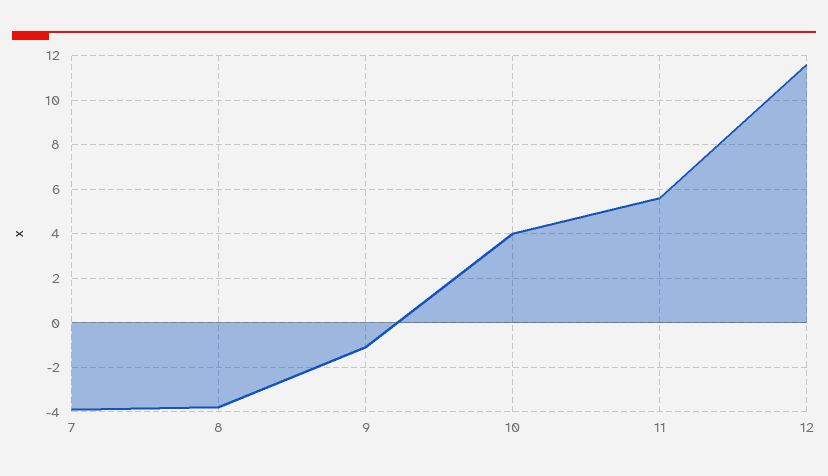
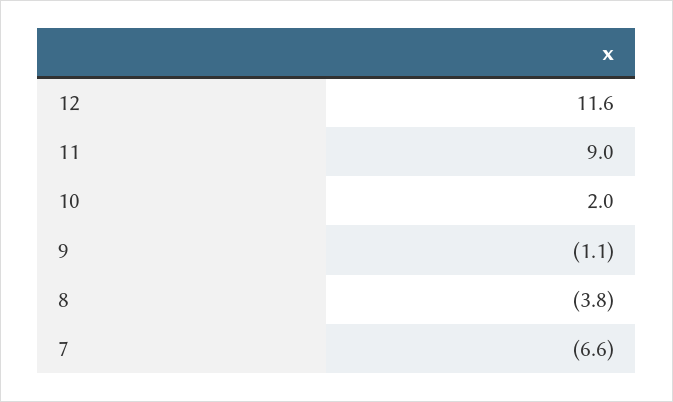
  {
-   "7": -4,
+   "7": -6.6,
    "8": -3.8,
    "9": -1.1,
-   "10": 4,
+   "10": 2,
-   "11": 5.5,
+   "11": 9,
    "12": 11.6
  }

